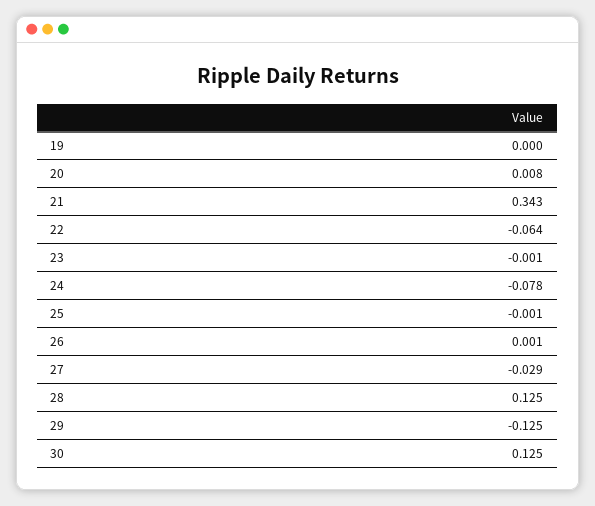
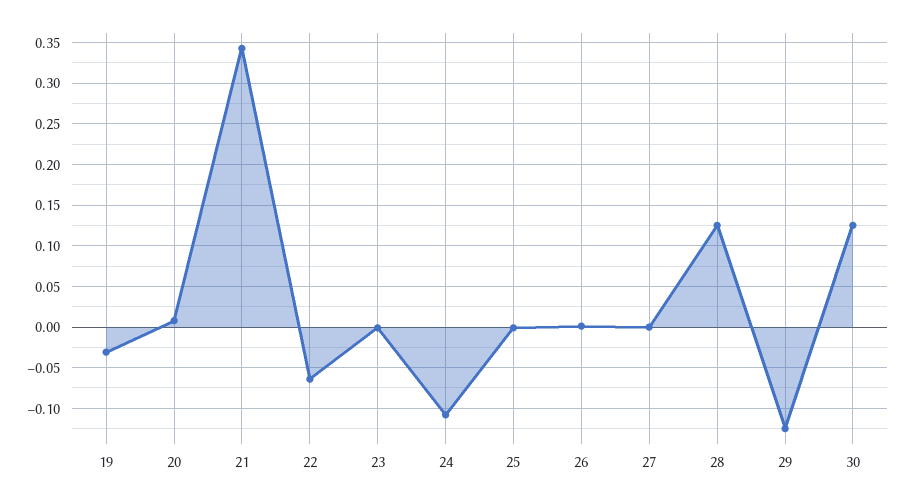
  {
-   "19": 0,
+   "19": -0.03,
    "20": 0.008,
    "21": 0.343,
    "22": -0.064,
    "23": -0.001,
-   "24": -0.078,
+   "24": -0.11,
    "25": -0.001,
    "26": 0.001,
-   "27": -0.029,
+   "27": 0,
    "28": 0.125,
    "29": -0.125,
    "30": 0.125
  }

